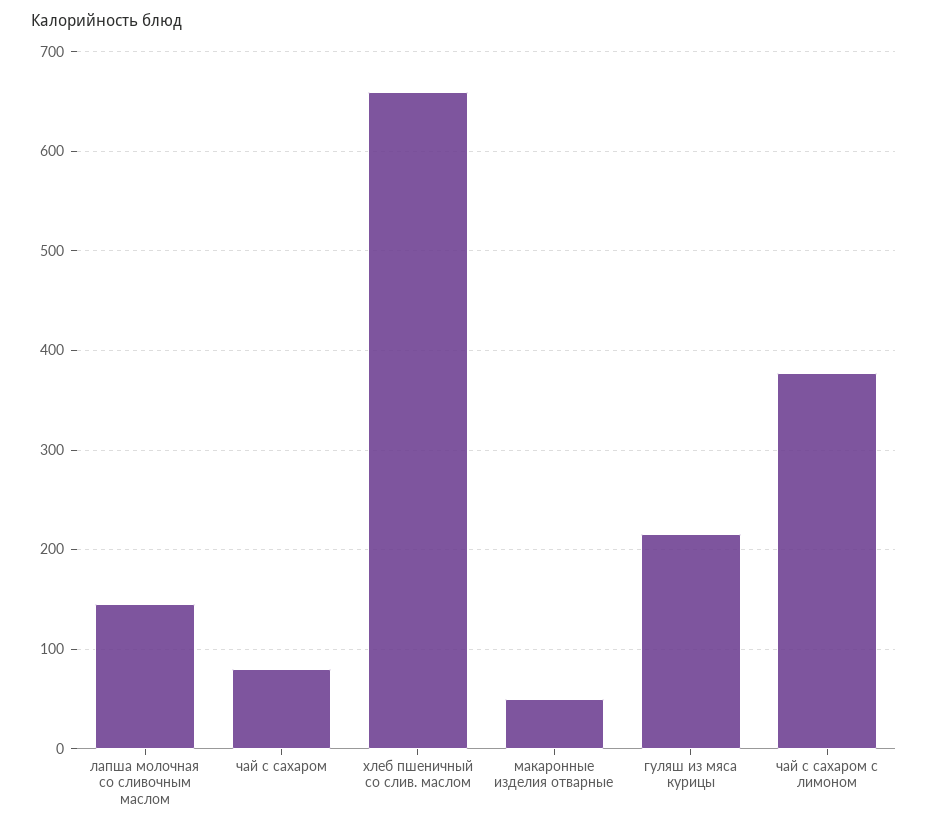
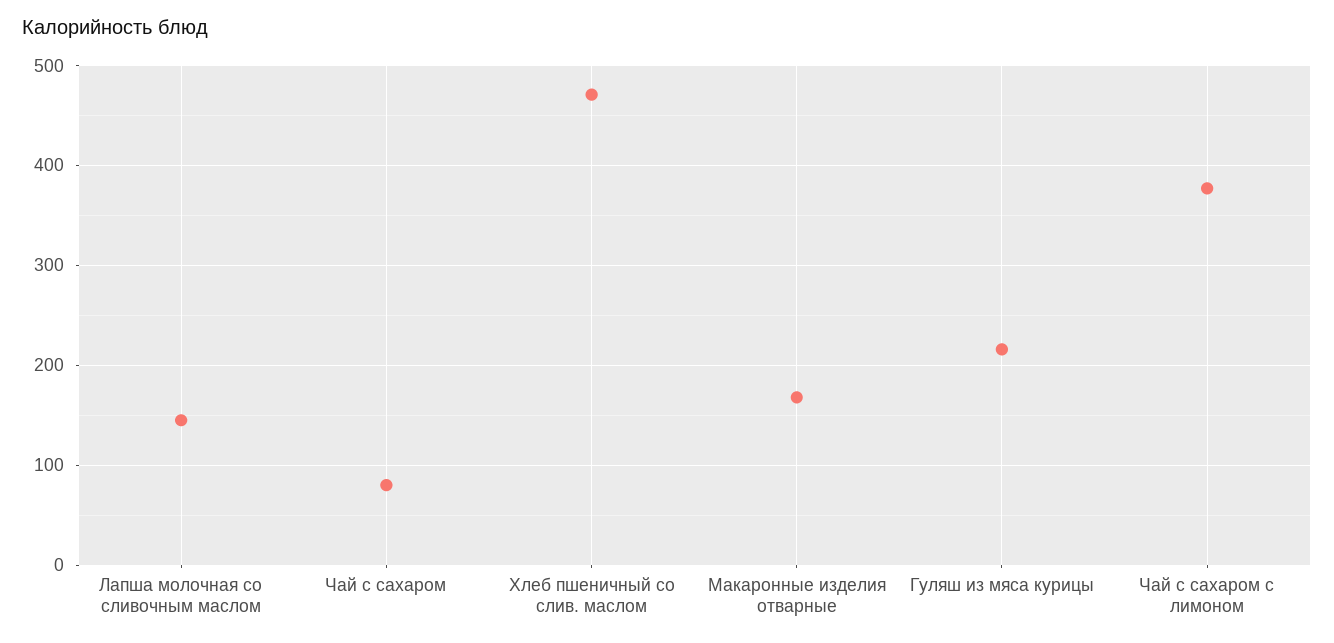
  {
    "лапша молочная со сливочным маслом": 150,
    "чай с сахаром": 80,
-   "хлеб пшеничный со слив. маслом": 660,
+   "хлеб пшеничный со слив. маслом": 470,
-   "макаронные изделия отварные": 50,
+   "макаронные изделия отварные": 170,
    "гуляш из мяса курицы": 220,
    "чай с сахаром с лимоном": 380
  }

